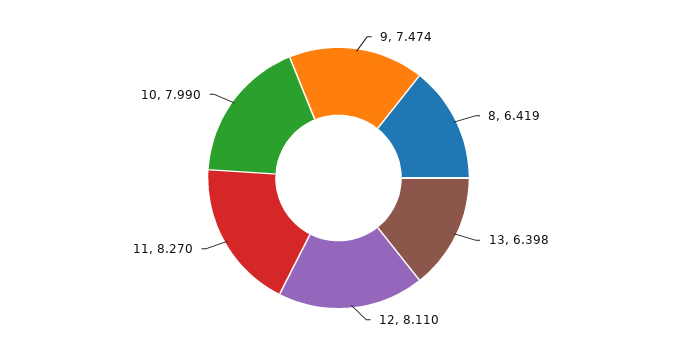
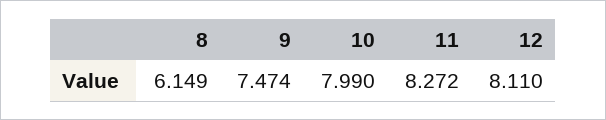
  {
    "9": 7.474,
-   "8": 6.419,
+   "8": 6.149,
-   "13": 6.398,
    "12": 8.11,
-   "11": 8.27,
+   "11": 8.272,
    "10": 7.99
  }

